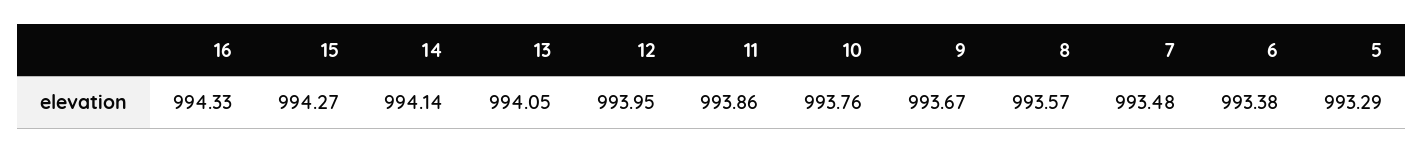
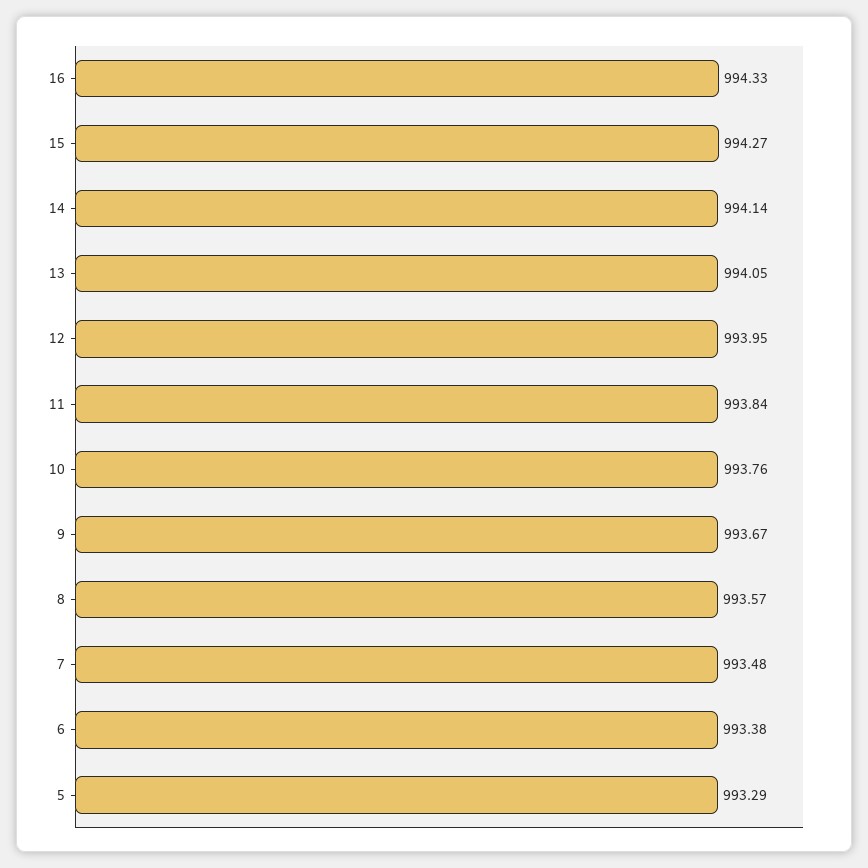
  {
    "16": 994.33,
    "15": 994.27,
    "14": 994.14,
    "13": 994.05,
    "12": 993.95,
-   "11": 993.86,
+   "11": 993.84,
    "10": 993.76,
    "9": 993.67,
    "8": 993.57,
    "7": 993.48,
    "6": 993.38,
    "5": 993.29
  }

